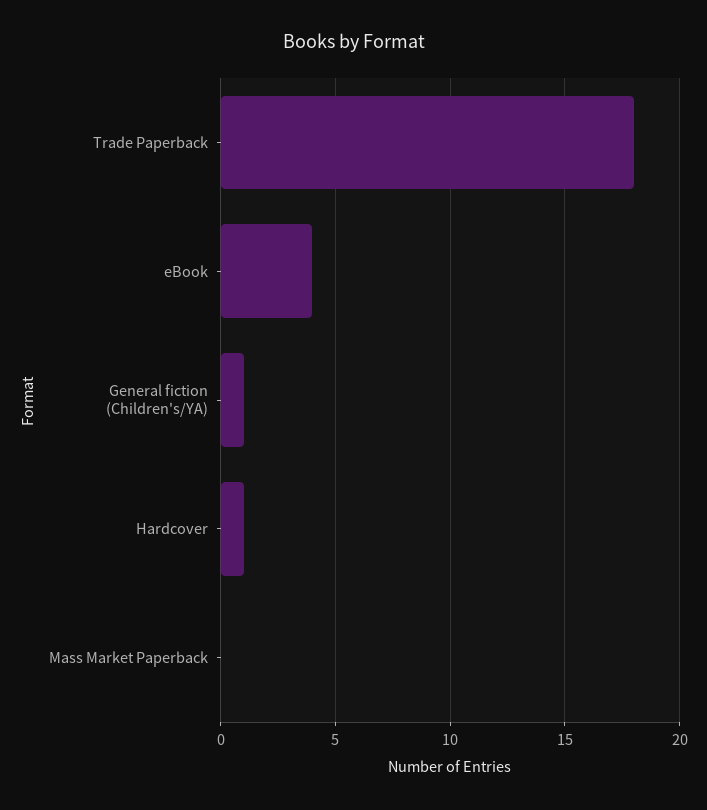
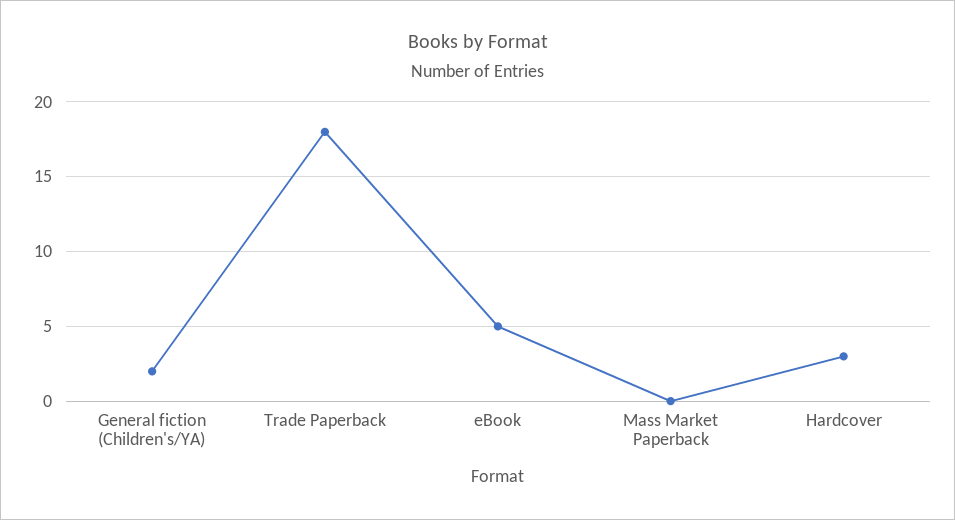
  {
    "Trade Paperback": 18,
-   "eBook": 4,
+   "eBook": 5,
-   "General fiction (Children's/YA)": 1,
+   "General fiction (Children's/YA)": 2,
-   "Hardcover": 1,
+   "Hardcover": 3,
    "Mass Market Paperback": 0
  }

